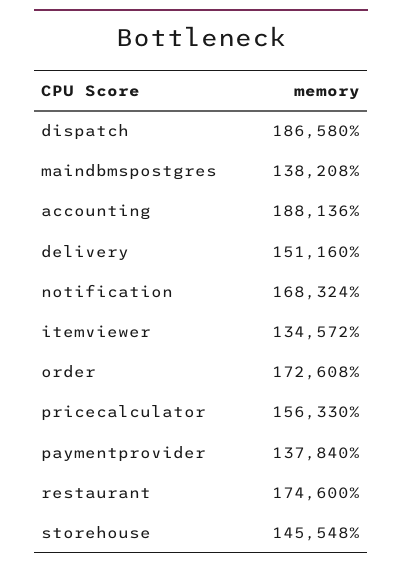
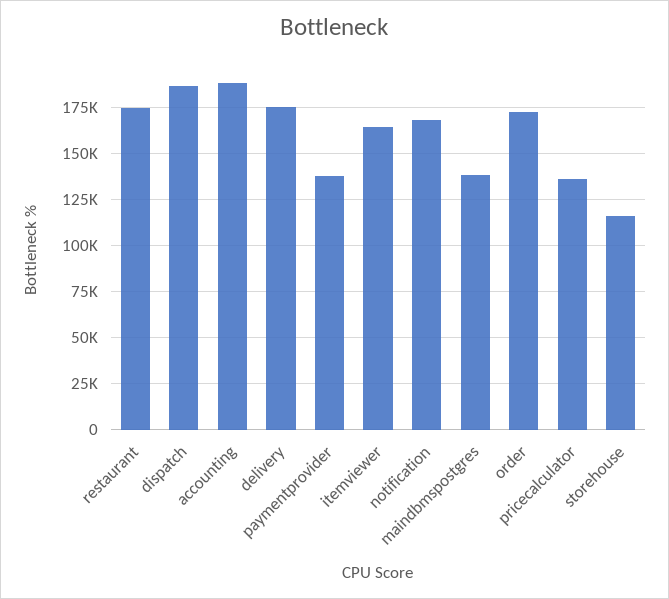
  {
    "dispatch": 186580,
    "maindbmspostgres": 138208,
    "accounting": 188136,
-   "delivery": 151160,
+   "delivery": 175000,
    "notification": 168324,
-   "itemviewer": 134572,
+   "itemviewer": 165000,
    "order": 172608,
-   "pricecalculator": 156330,
+   "pricecalculator": 135000,
    "paymentprovider": 137840,
    "restaurant": 174600,
-   "storehouse": 145548
+   "storehouse": 115000
  }

